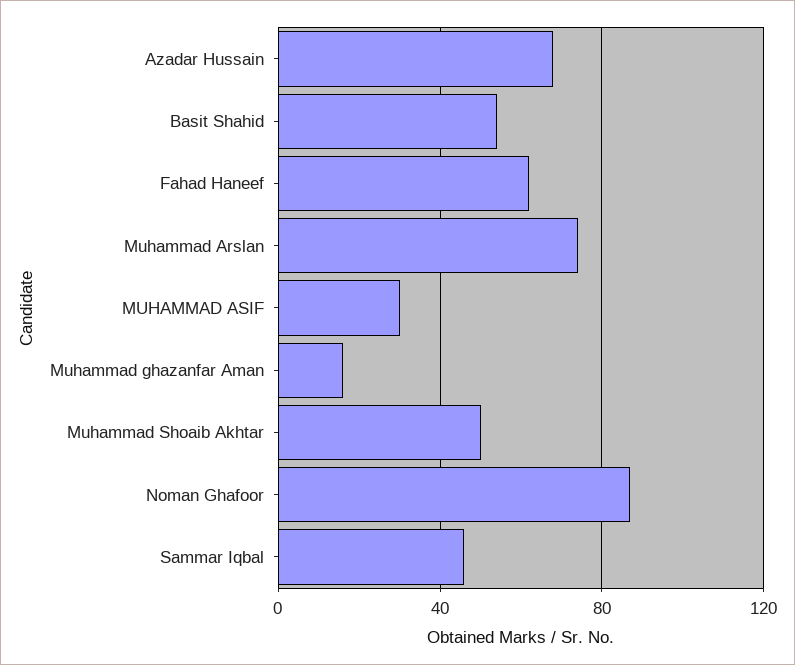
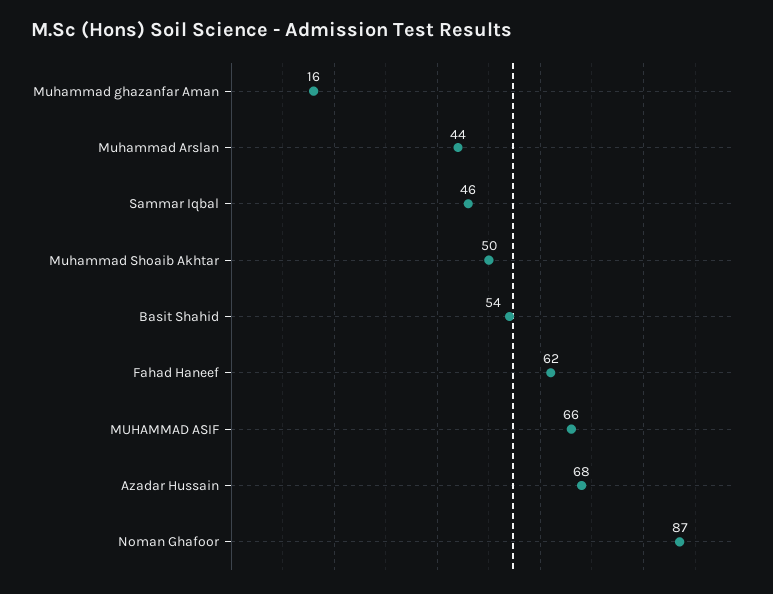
  {
    "Azadar Hussain": 68,
    "Basit Shahid": 54,
    "Fahad Haneef": 62,
-   "Muhammad Arslan": 75,
+   "Muhammad Arslan": 44,
-   "MUHAMMAD ASIF": 30,
+   "MUHAMMAD ASIF": 66,
    "Muhammad ghazanfar Aman": 16,
    "Muhammad Shoaib Akhtar": 50,
    "Noman Ghafoor": 87,
    "Sammar Iqbal": 46
  }

